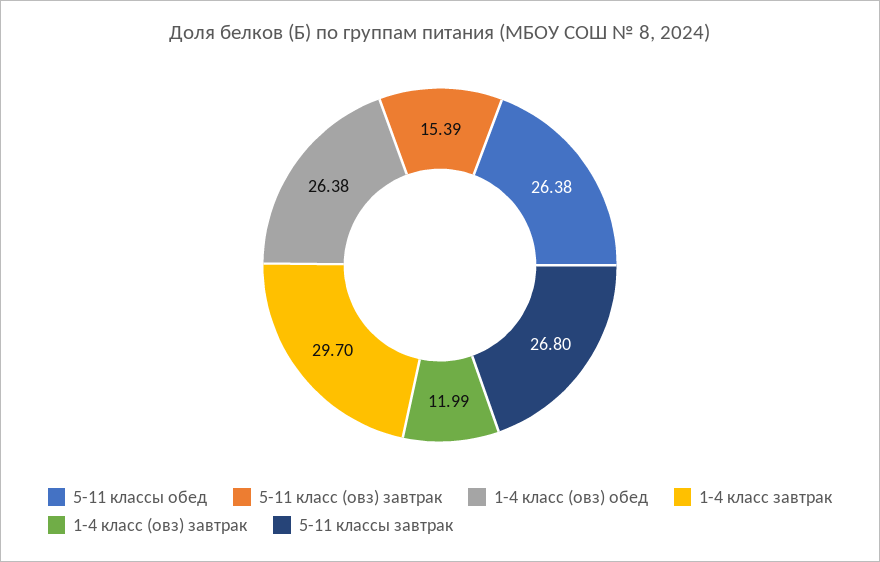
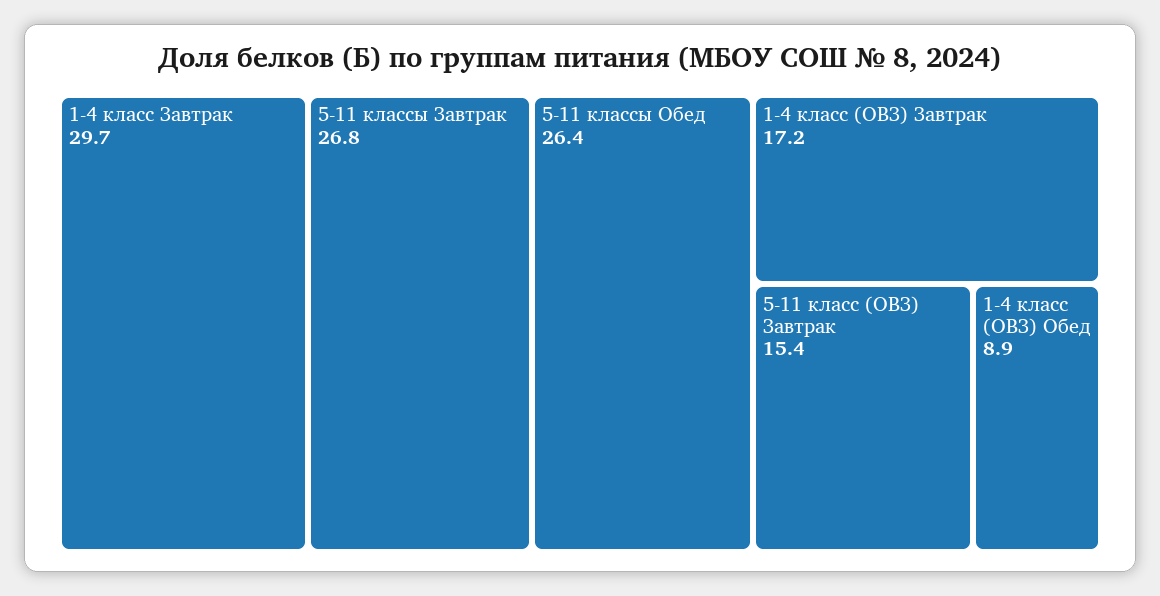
  {
    "5-11 классы обед": 26.38,
    "5-11 класс (овз) завтрак": 15.39,
-   "1-4 класс (овз) обед": 26.38,
+   "1-4 класс (овз) обед": 8.9,
    "1-4 класс завтрак": 29.7,
-   "1-4 класс (овз) завтрак": 11.99,
+   "1-4 класс (овз) завтрак": 17.2,
    "5-11 классы завтрак": 26.8
  }

